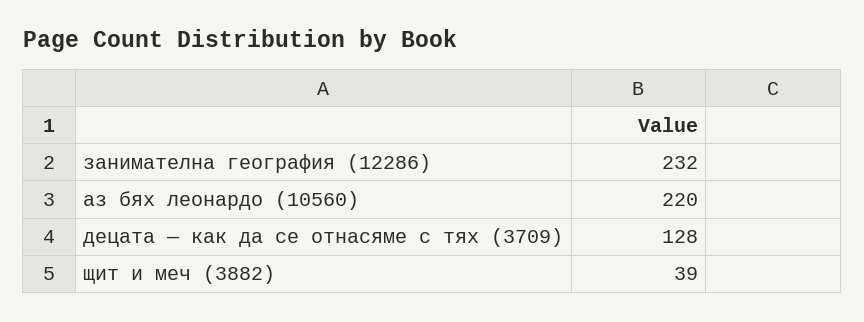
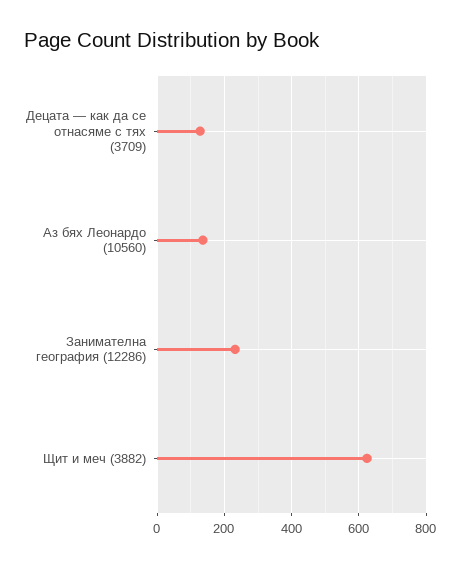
  {
    "занимателна география (12286)": 232,
-   "аз бях леонардо (10560)": 220,
+   "аз бях леонардо (10560)": 140,
    "децата — как да се отнасяме с тях (3709)": 128,
-   "щит и меч (3882)": 39
+   "щит и меч (3882)": 620
  }

